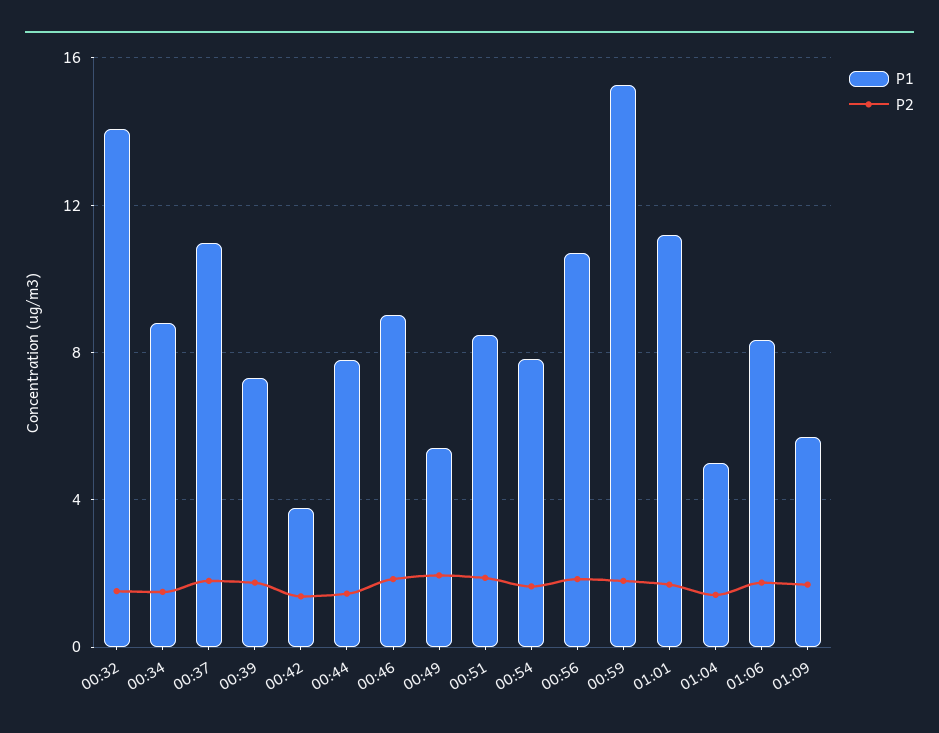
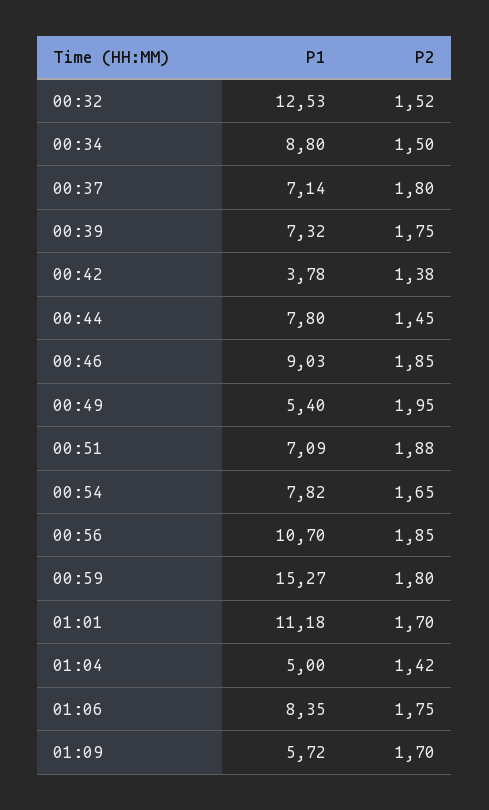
  {
    "P1": {
-     "00:32": 14,
+     "00:32": 12.53,
      "00:34": 8.8,
-     "00:37": 11,
+     "00:37": 7.14,
      "00:39": 7.32,
      "00:42": 3.78,
      "00:44": 7.8,
      "00:46": 9.03,
      "00:49": 5.4,
-     "00:51": 8.5,
+     "00:51": 7.09,
      "00:54": 7.82,
      "00:56": 10.7,
      "00:59": 15.27,
      "01:01": 11.18,
      "01:04": 5,
      "01:06": 8.35,
      "01:09": 5.72
    },
    "P2": {
      "00:32": 1.52,
      "00:34": 1.5,
      "00:37": 1.8,
      "00:39": 1.75,
      "00:42": 1.38,
      "00:44": 1.45,
      "00:46": 1.85,
      "00:49": 1.95,
      "00:51": 1.88,
      "00:54": 1.65,
      "00:56": 1.85,
      "00:59": 1.8,
      "01:01": 1.7,
      "01:04": 1.42,
      "01:06": 1.75,
      "01:09": 1.7
    }
  }

